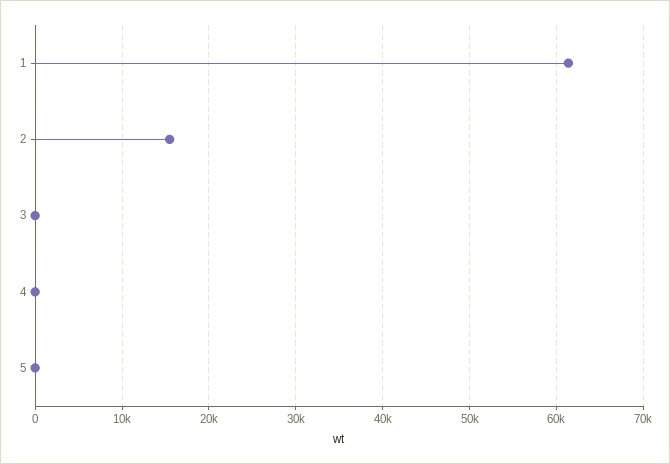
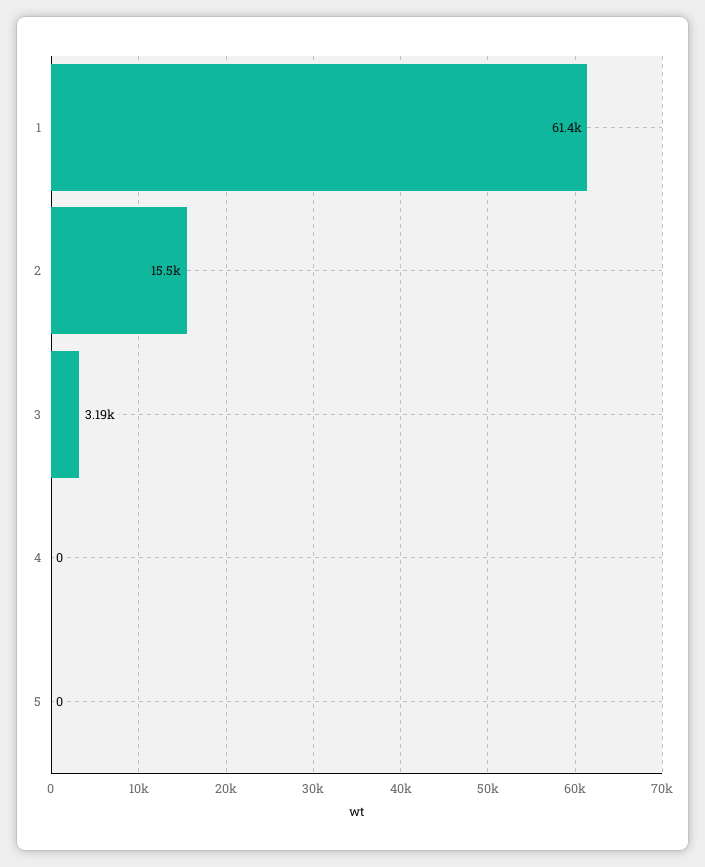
  {
    "1": 61400,
    "2": 15500,
-   "3": 0,
+   "3": 3190,
    "4": 0,
    "5": 0
  }

